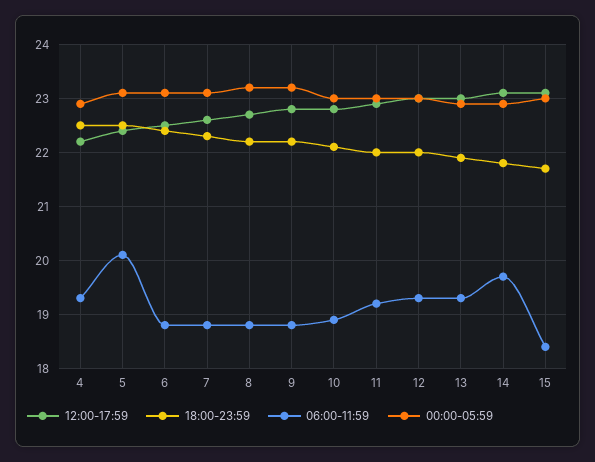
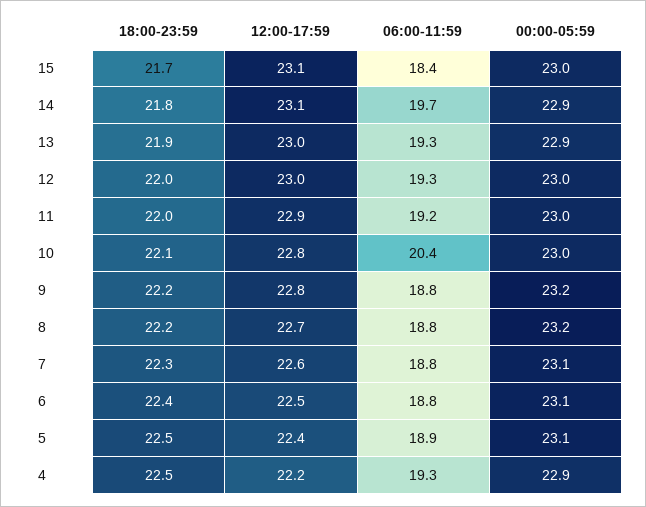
  {
    "12:00-17:59": {
      "4": 22.2,
      "5": 22.4,
      "6": 22.5,
      "7": 22.6,
      "8": 22.7,
      "9": 22.8,
      "10": 22.8,
      "11": 22.9,
      "12": 23,
      "13": 23,
      "14": 23.1,
      "15": 23.1
    },
    "18:00-23:59": {
      "4": 22.5,
      "5": 22.5,
      "6": 22.4,
      "7": 22.3,
      "8": 22.2,
      "9": 22.2,
      "10": 22.1,
      "11": 22,
      "12": 22,
      "13": 21.9,
      "14": 21.8,
      "15": 21.7
    },
    "06:00-11:59": {
      "4": 19.3,
-     "5": 20,
+     "5": 18.9,
      "6": 18.8,
      "7": 18.8,
      "8": 18.8,
      "9": 18.8,
-     "10": 19,
+     "10": 20.4,
      "11": 19.2,
      "12": 19.3,
      "13": 19.3,
      "14": 19.7,
      "15": 18.4
    },
    "00:00-05:59": {
      "4": 22.9,
      "5": 23.1,
      "6": 23.1,
      "7": 23.1,
      "8": 23.2,
      "9": 23.2,
      "10": 23,
      "11": 23,
      "12": 23,
      "13": 22.9,
      "14": 22.9,
      "15": 23
    }
  }

